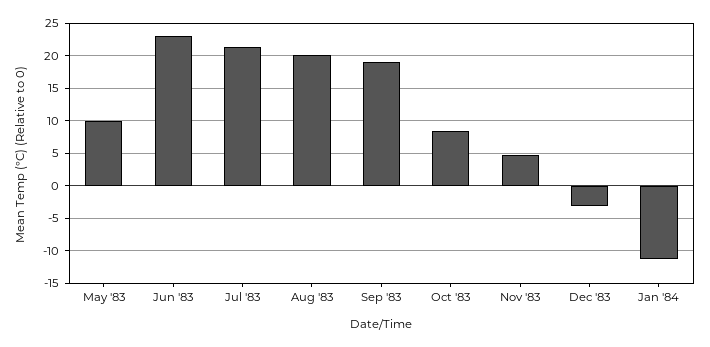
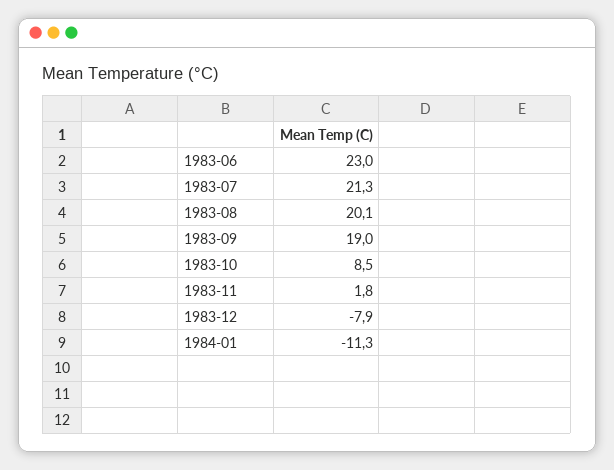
  {
-   "May '83": 10,
    "Jun '83": 23,
    "Jul '83": 21.3,
    "Aug '83": 20.1,
    "Sep '83": 19,
    "Oct '83": 8.5,
-   "Nov '83": 5,
+   "Nov '83": 1.8,
-   "Dec '83": -3,
+   "Dec '83": -7.9,
    "Jan '84": -11.3
  }

